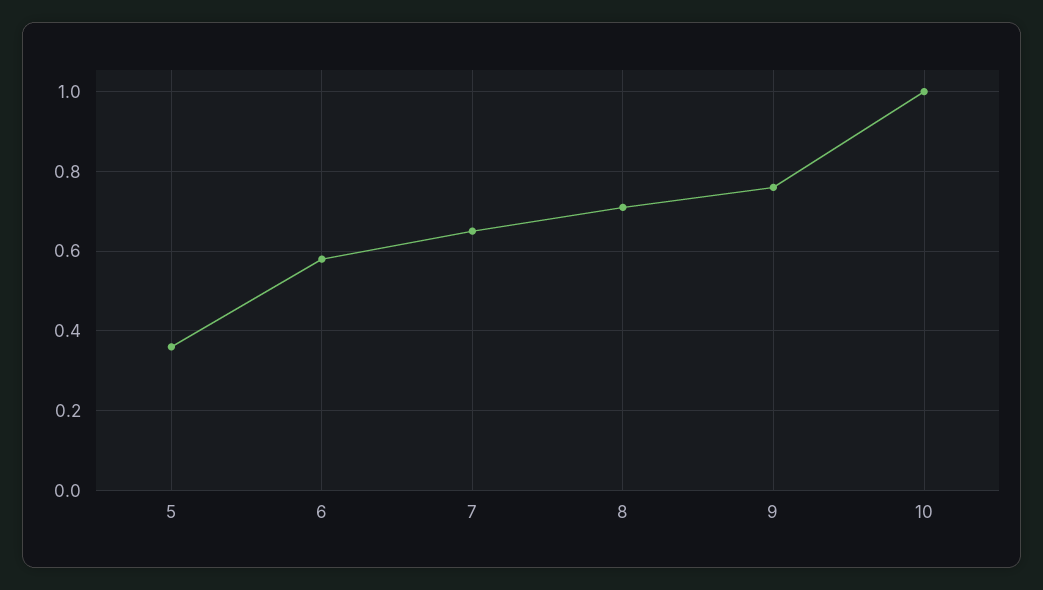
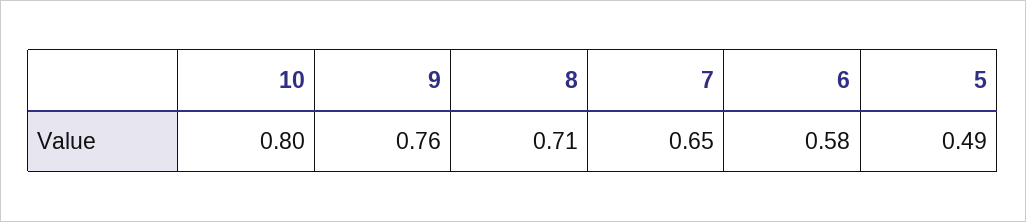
  {
-   "5": 0.35,
+   "5": 0.49,
    "6": 0.58,
    "7": 0.65,
    "8": 0.71,
    "9": 0.76,
-   "10": 1
+   "10": 0.8
  }

